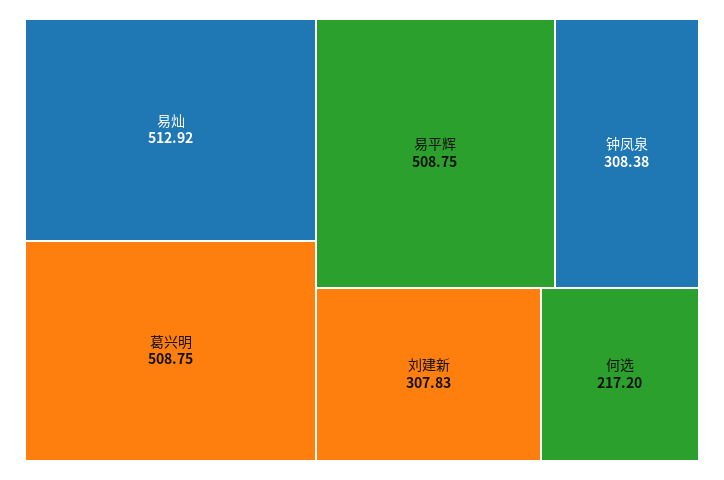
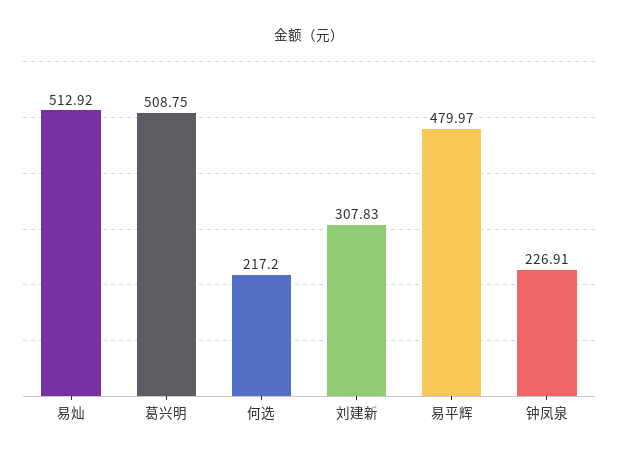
  {
    "易灿": 512.92,
    "葛兴明": 508.75,
-   "易平辉": 508.75,
+   "易平辉": 479.97,
-   "钟凤泉": 308.38,
+   "钟凤泉": 226.91,
    "刘建新": 307.83,
    "何选": 217.2
  }

